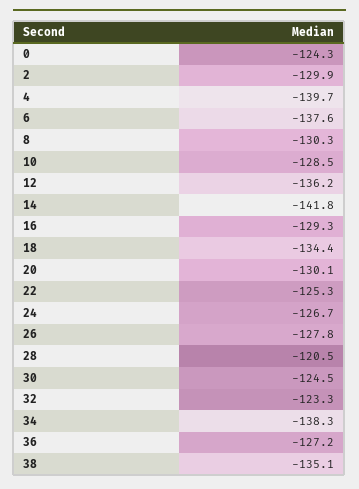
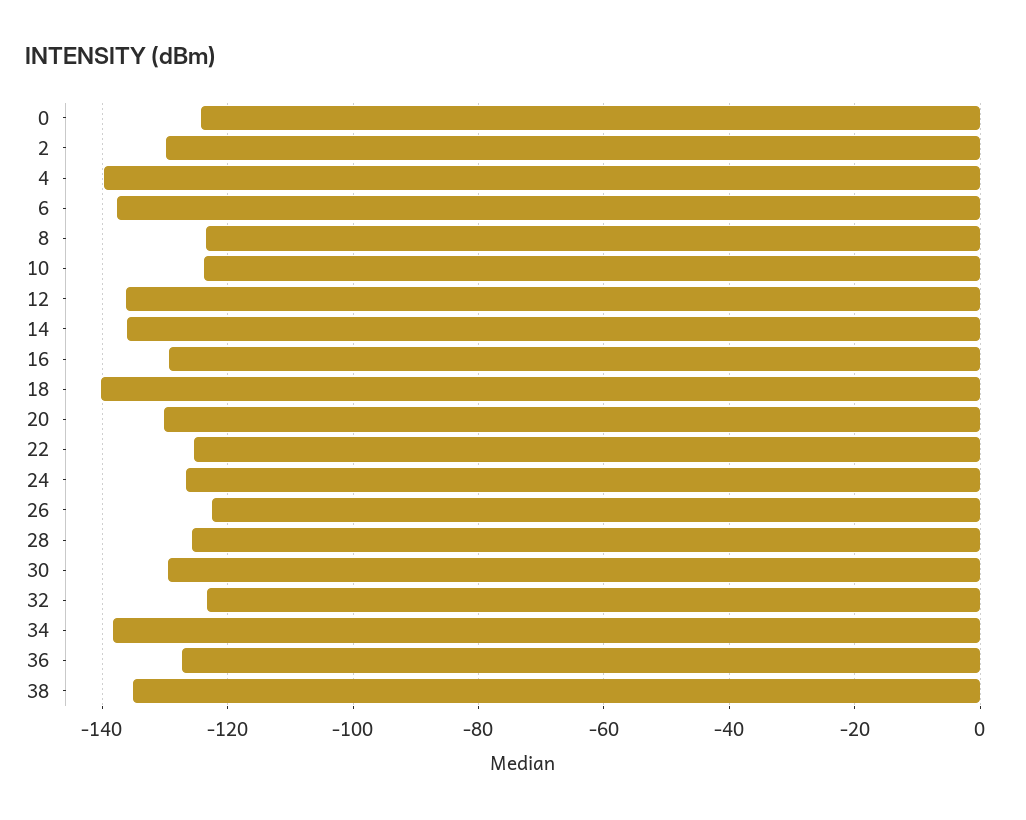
  {
    "0": -124.3,
    "2": -129.9,
    "4": -139.7,
    "6": -137.6,
-   "8": -130.3,
+   "8": -124,
-   "10": -128.5,
+   "10": -124,
    "12": -136.2,
-   "14": -141.8,
+   "14": -136,
    "16": -129.3,
-   "18": -134.4,
+   "18": -140,
    "20": -130.1,
    "22": -125.3,
    "24": -126.7,
-   "26": -127.8,
+   "26": -122,
-   "28": -120.5,
+   "28": -126,
-   "30": -124.5,
+   "30": -130,
    "32": -123.3,
    "34": -138.3,
    "36": -127.2,
    "38": -135.1
  }

